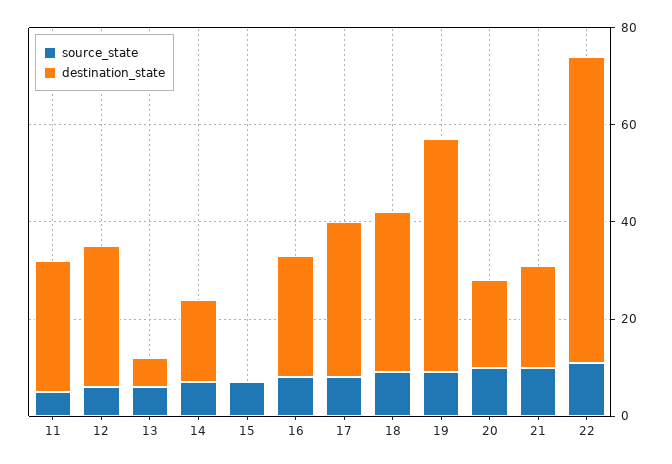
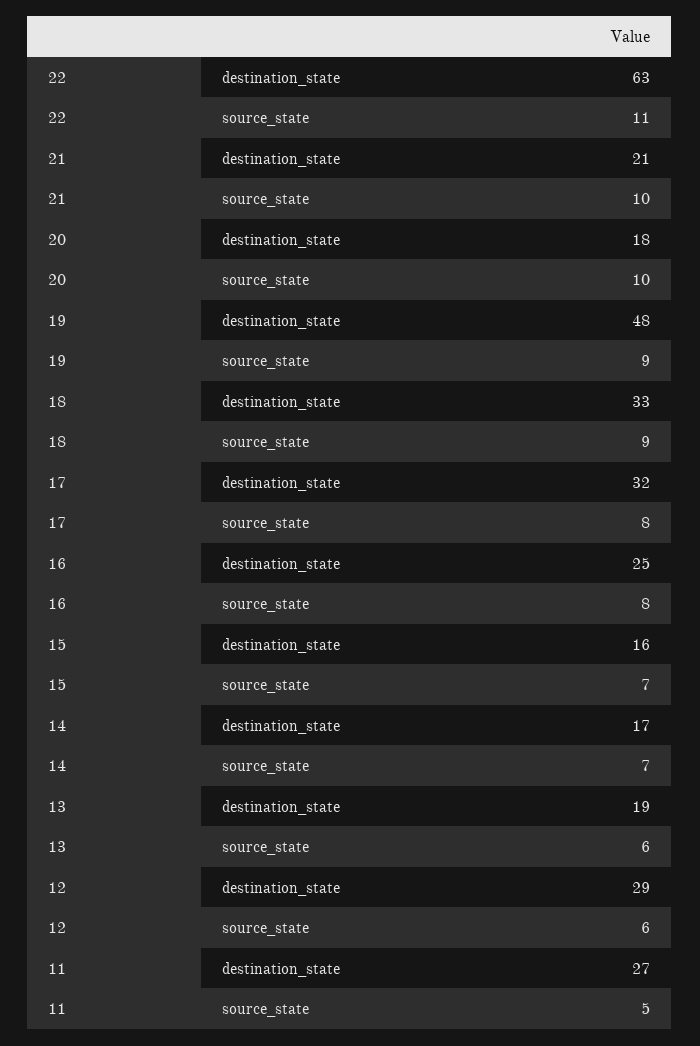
  {
    "source_state": {
      "11": 5,
      "12": 6,
      "13": 6,
      "14": 7,
      "15": 7,
      "16": 8,
      "17": 8,
      "18": 9,
      "19": 9,
      "20": 10,
      "21": 10,
      "22": 11
    },
    "destination_state": {
      "11": 27,
      "12": 29,
-     "13": 5,
+     "13": 19,
      "14": 17,
-     "15": 0,
+     "15": 16,
      "16": 25,
      "17": 32,
      "18": 33,
      "19": 48,
      "20": 18,
      "21": 21,
      "22": 63
    }
  }

